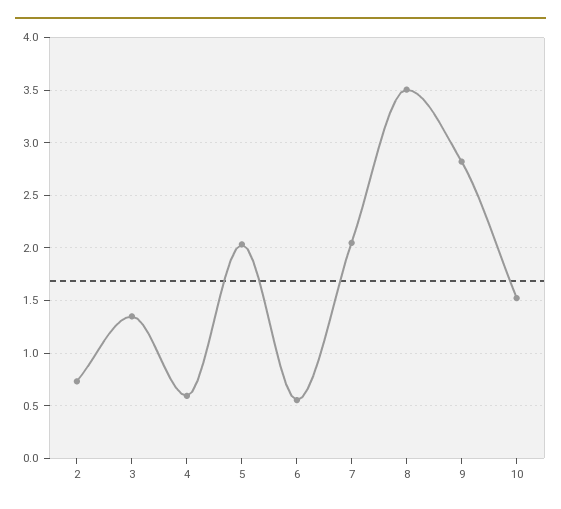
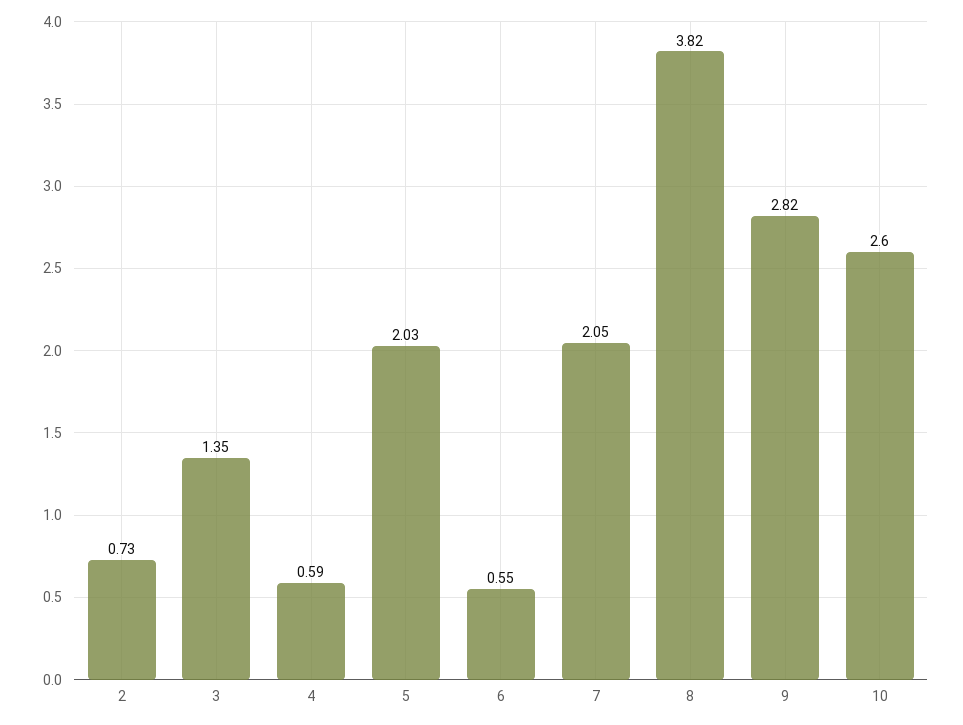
  {
    "2": 0.73,
    "3": 1.35,
    "4": 0.59,
    "5": 2.03,
    "6": 0.55,
    "7": 2.05,
-   "8": 3.5,
+   "8": 3.82,
    "9": 2.82,
-   "10": 1.5
+   "10": 2.6
  }

